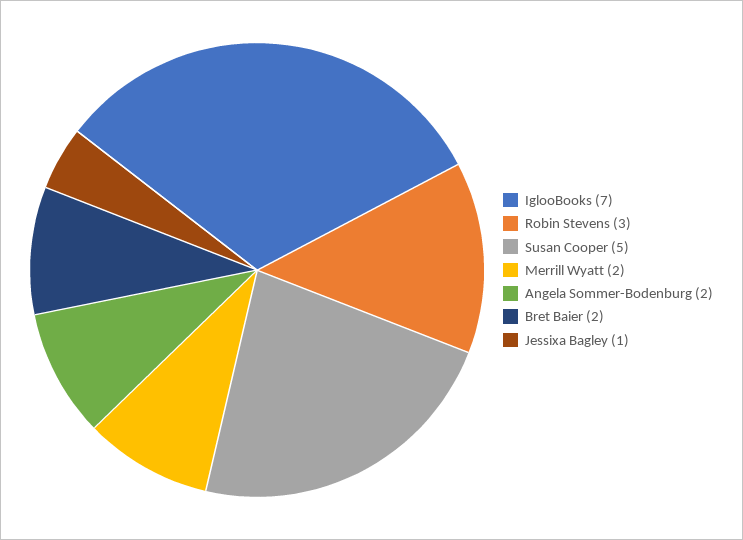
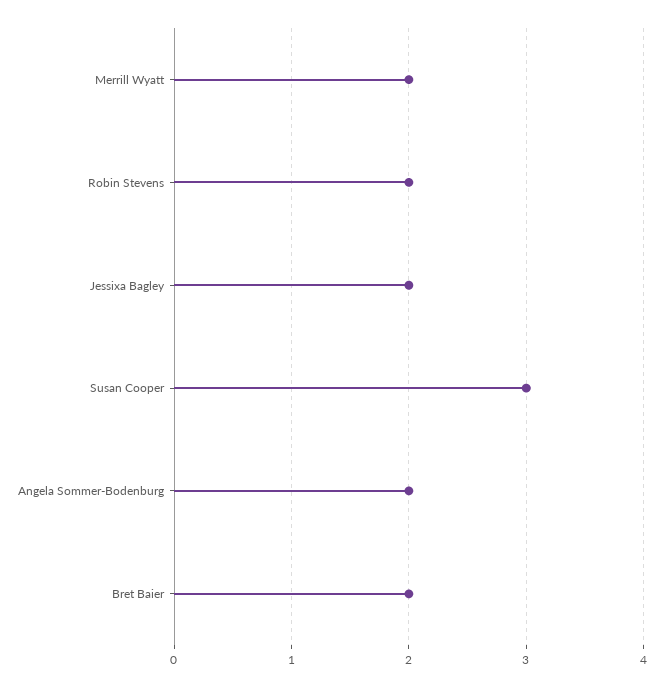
  {
-   "IglooBooks": 7,
-   "Robin Stevens": 3,
+   "Robin Stevens": 2,
-   "Susan Cooper": 5,
+   "Susan Cooper": 3,
    "Merrill Wyatt": 2,
    "Angela Sommer-Bodenburg": 2,
    "Bret Baier": 2,
-   "Jessixa Bagley": 1
+   "Jessixa Bagley": 2
  }

